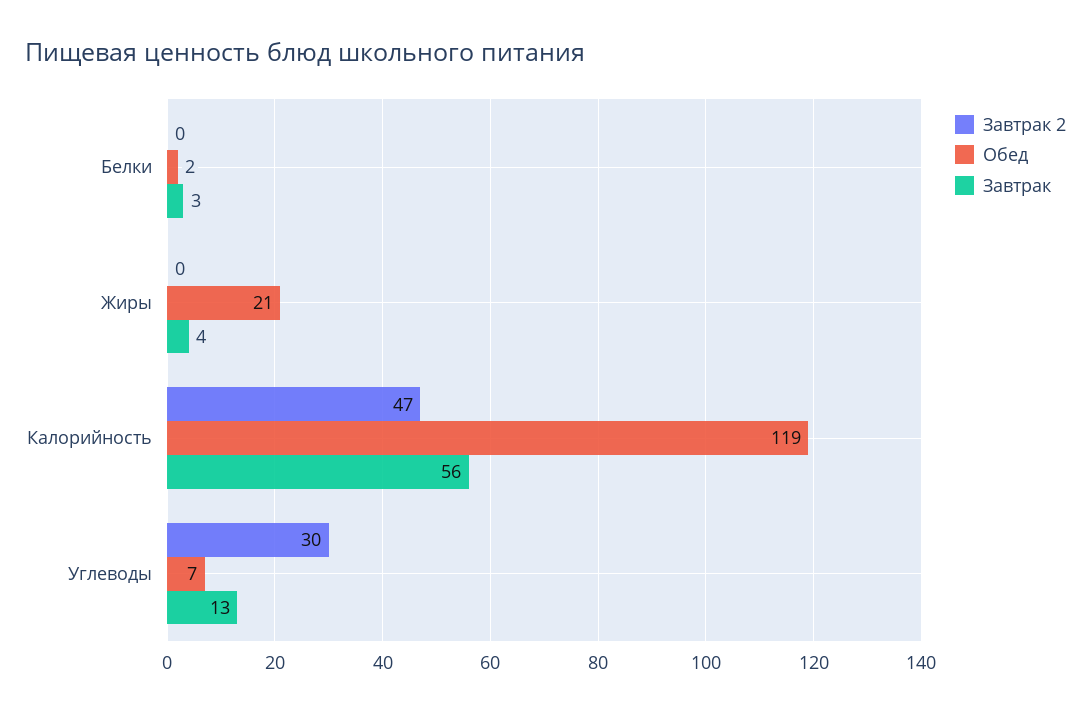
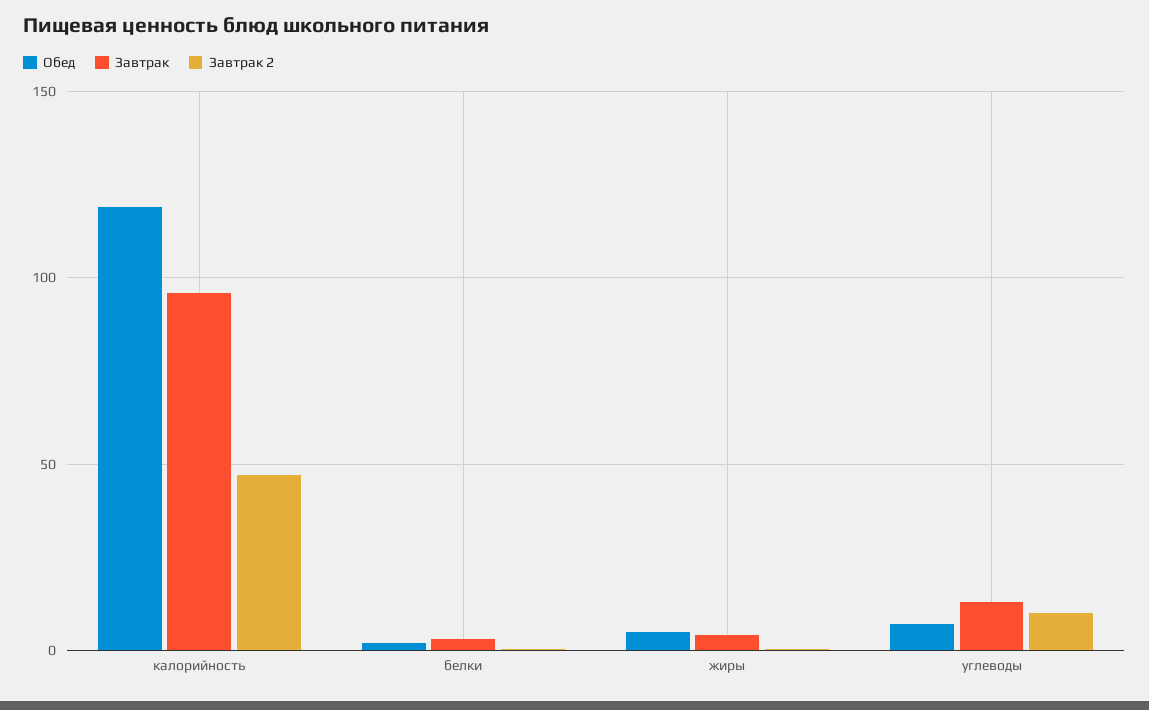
  {
    "Завтрак 2": {
      "Белки": 0,
      "Жиры": 0,
      "Калорийность": 47,
-     "Углеводы": 30
+     "Углеводы": 10
    },
    "Обед": {
      "Белки": 2,
-     "Жиры": 21,
+     "Жиры": 5,
      "Калорийность": 119,
      "Углеводы": 7
    },
    "Завтрак": {
      "Белки": 3,
      "Жиры": 4,
-     "Калорийность": 56,
+     "Калорийность": 95,
      "Углеводы": 13
    }
  }

